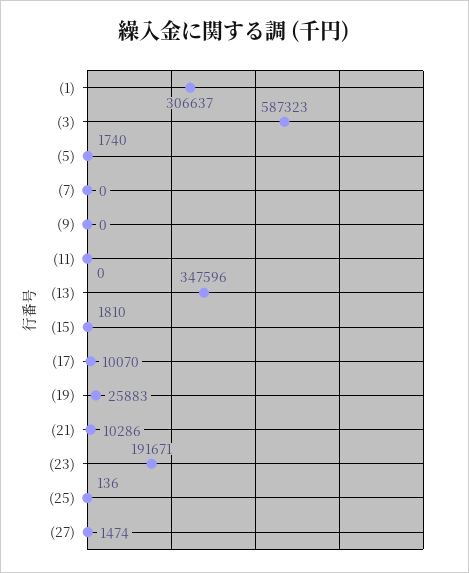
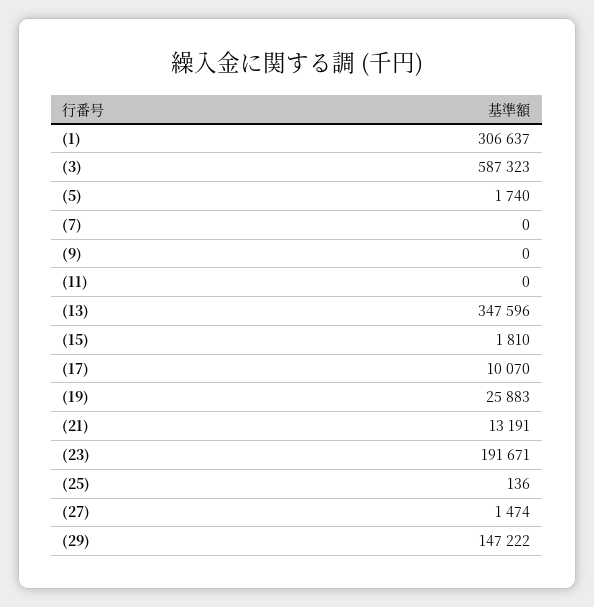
  {
    "(1)": 306637,
    "(3)": 587323,
    "(5)": 1740,
    "(7)": 0,
    "(9)": 0,
    "(11)": 0,
    "(13)": 347596,
    "(15)": 1810,
    "(17)": 10070,
    "(19)": 25883,
-   "(21)": 10286,
+   "(21)": 13191,
    "(23)": 191671,
    "(25)": 136,
-   "(27)": 1474
+   "(27)": 1474,
+   "(29)": 147222
  }

